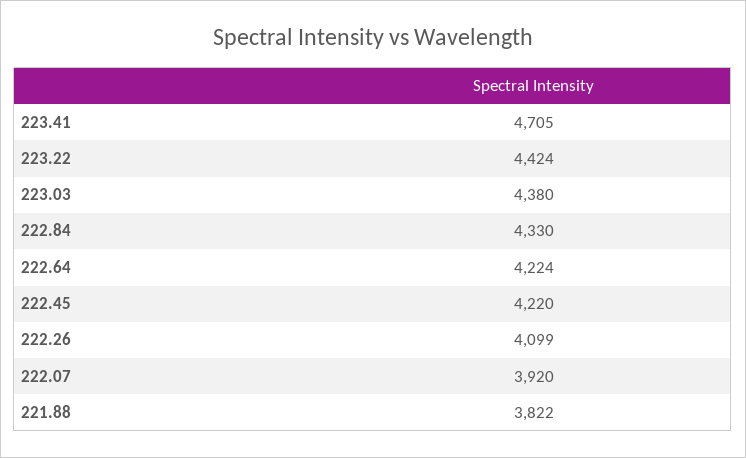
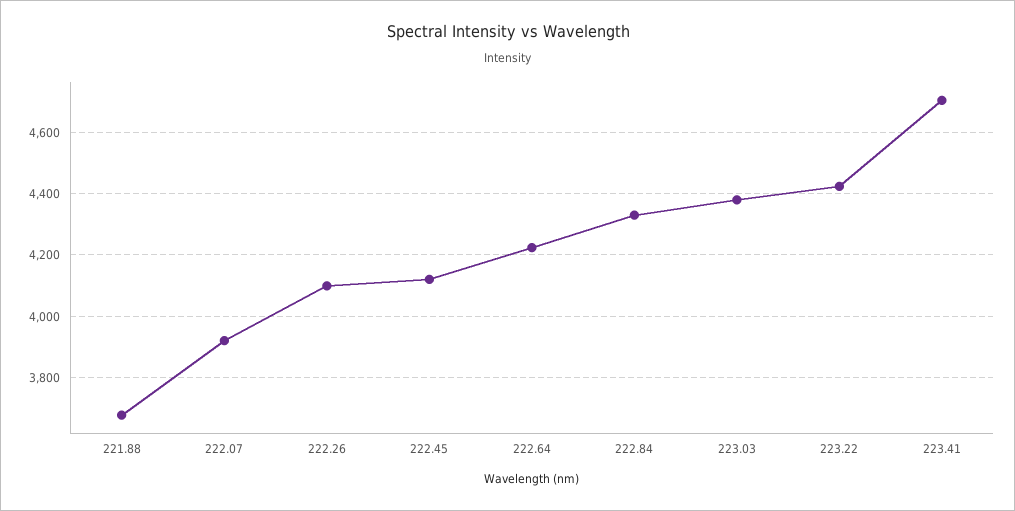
  {
    "223.41": 4705,
    "223.22": 4424,
    "223.03": 4380,
    "222.84": 4330,
    "222.64": 4224,
-   "222.45": 4220,
+   "222.45": 4120,
    "222.26": 4099,
    "222.07": 3920,
-   "221.88": 3822
+   "221.88": 3680
  }

